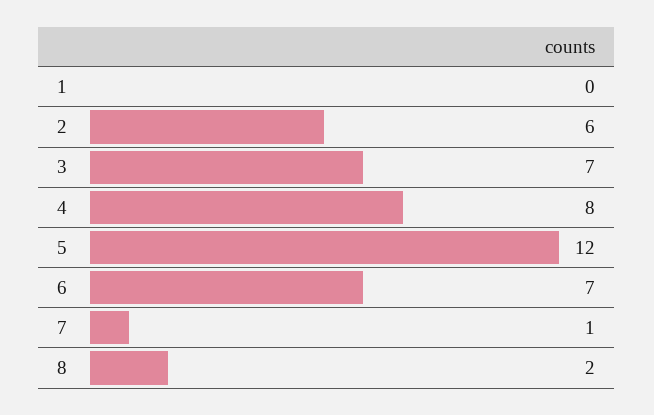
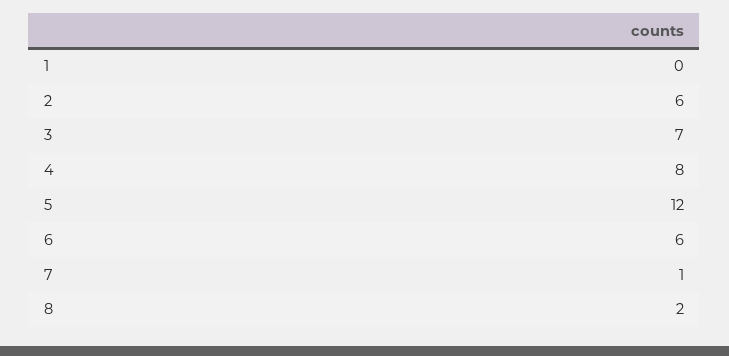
  {
    "1": 0,
    "2": 6,
    "3": 7,
    "4": 8,
    "5": 12,
-   "6": 7,
+   "6": 6,
    "7": 1,
    "8": 2
  }

